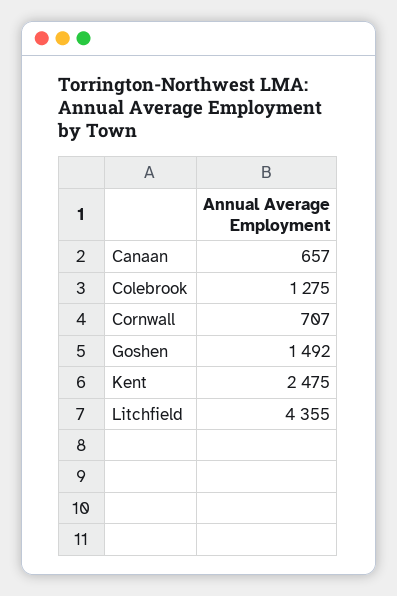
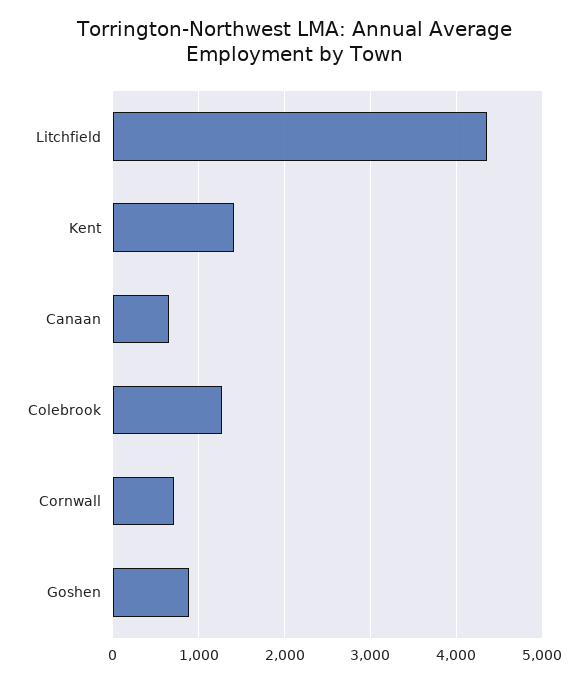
  {
    "Canaan": 657,
    "Colebrook": 1275,
    "Cornwall": 707,
-   "Goshen": 1492,
+   "Goshen": 900,
-   "Kent": 2475,
+   "Kent": 1400,
    "Litchfield": 4355
  }

